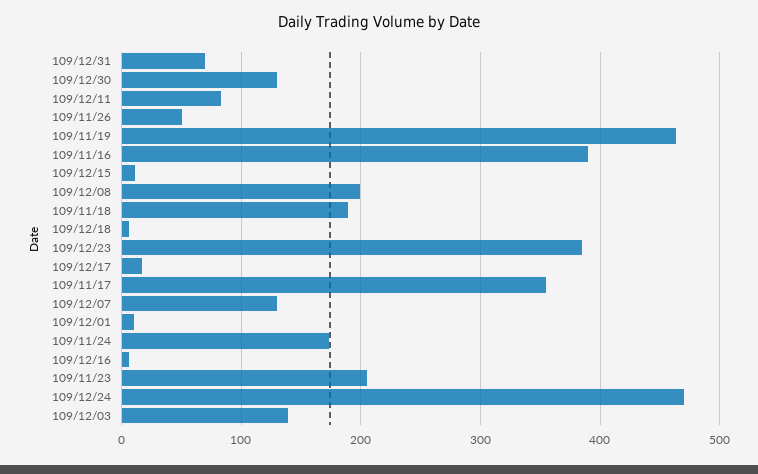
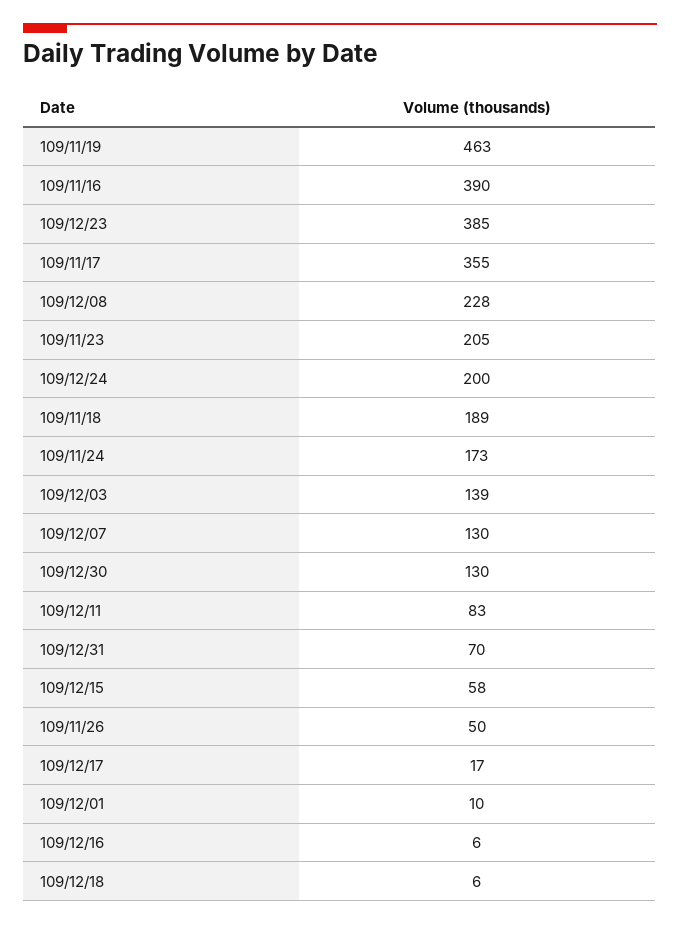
  {
    "109/12/31": 70,
    "109/12/30": 130,
    "109/12/11": 83,
    "109/11/26": 50,
    "109/11/19": 463,
    "109/11/16": 390,
-   "109/12/15": 10,
+   "109/12/15": 58,
-   "109/12/08": 200,
+   "109/12/08": 228,
    "109/11/18": 189,
    "109/12/18": 6,
    "109/12/23": 385,
    "109/12/17": 17,
    "109/11/17": 355,
    "109/12/07": 130,
    "109/12/01": 10,
    "109/11/24": 173,
    "109/12/16": 6,
    "109/11/23": 205,
-   "109/12/24": 470,
+   "109/12/24": 200,
    "109/12/03": 139
  }

